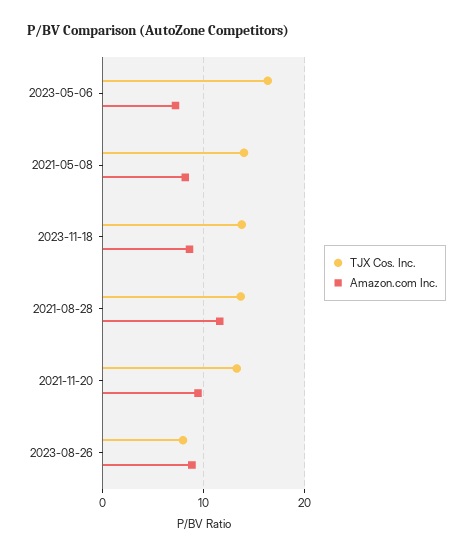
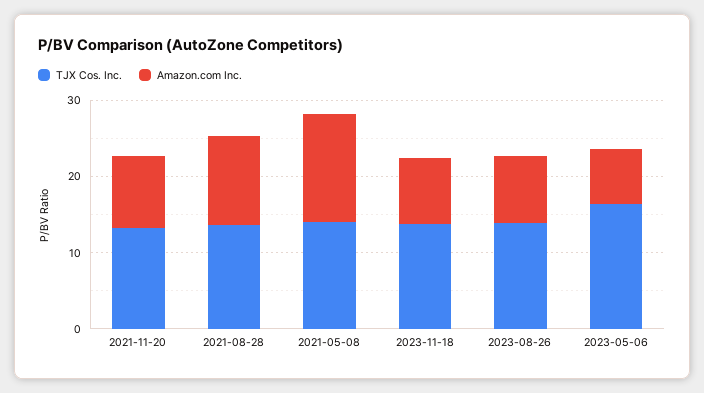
  {
    "TJX Cos. Inc.": {
      "2023-05-06": 16,
      "2021-05-08": 14,
      "2023-11-18": 14,
      "2021-08-28": 14,
      "2021-11-20": 13,
-     "2023-08-26": 8
+     "2023-08-26": 14
    },
    "Amazon.com Inc.": {
      "2023-05-06": 7,
-     "2021-05-08": 8,
+     "2021-05-08": 14,
      "2023-11-18": 9,
      "2021-08-28": 12,
      "2021-11-20": 9,
      "2023-08-26": 9
    }
  }

